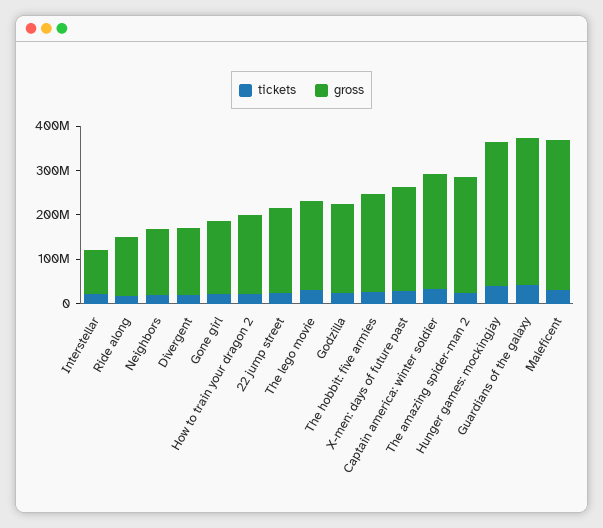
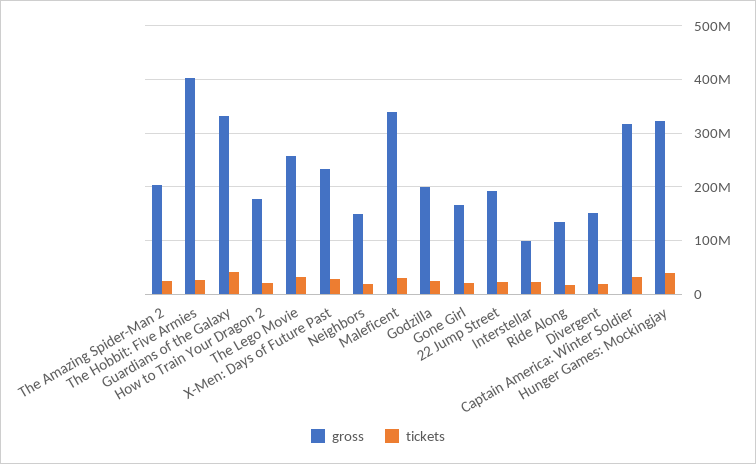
  {
    "tickets": {
      "Interstellar": 20000000,
      "Ride along": 20000000,
      "Neighbors": 20000000,
      "Divergent": 20000000,
      "Gone girl": 20000000,
      "How to train your dragon 2": 20000000,
      "22 jump street": 20000000,
      "The lego movie": 40000000,
      "Godzilla": 20000000,
      "The hobbit: five armies": 20000000,
      "X-men: days of future past": 20000000,
      "Captain america: winter soldier": 40000000,
      "The amazing spider-man 2": 20000000,
      "Hunger games: mockingjay": 40000000,
      "Guardians of the galaxy": 40000000,
      "Maleficent": 20000000
    },
    "gross": {
      "Interstellar": 100000000,
      "Ride along": 140000000,
      "Neighbors": 160000000,
      "Divergent": 160000000,
      "Gone girl": 160000000,
      "How to train your dragon 2": 180000000,
      "22 jump street": 200000000,
-     "The lego movie": 200000000,
+     "The lego movie": 260000000,
      "Godzilla": 200000000,
-     "The hobbit: five armies": 220000000,
+     "The hobbit: five armies": 400000000,
      "X-men: days of future past": 240000000,
-     "Captain america: winter soldier": 260000000,
+     "Captain america: winter soldier": 320000000,
-     "The amazing spider-man 2": 260000000,
+     "The amazing spider-man 2": 200000000,
      "Hunger games: mockingjay": 320000000,
      "Guardians of the galaxy": 340000000,
      "Maleficent": 340000000
    }
  }

